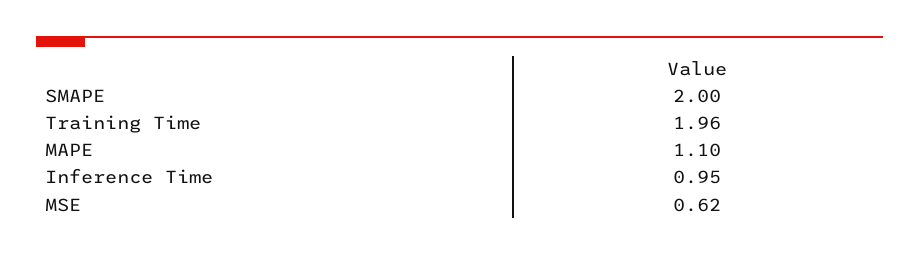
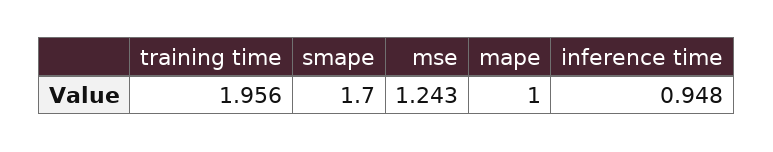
  {
-   "SMAPE": 2,
+   "SMAPE": 1.7,
    "Training Time": 1.956,
-   "MAPE": 1.1,
+   "MAPE": 1,
    "Inference Time": 0.948,
-   "MSE": 0.62
+   "MSE": 1.243
  }

